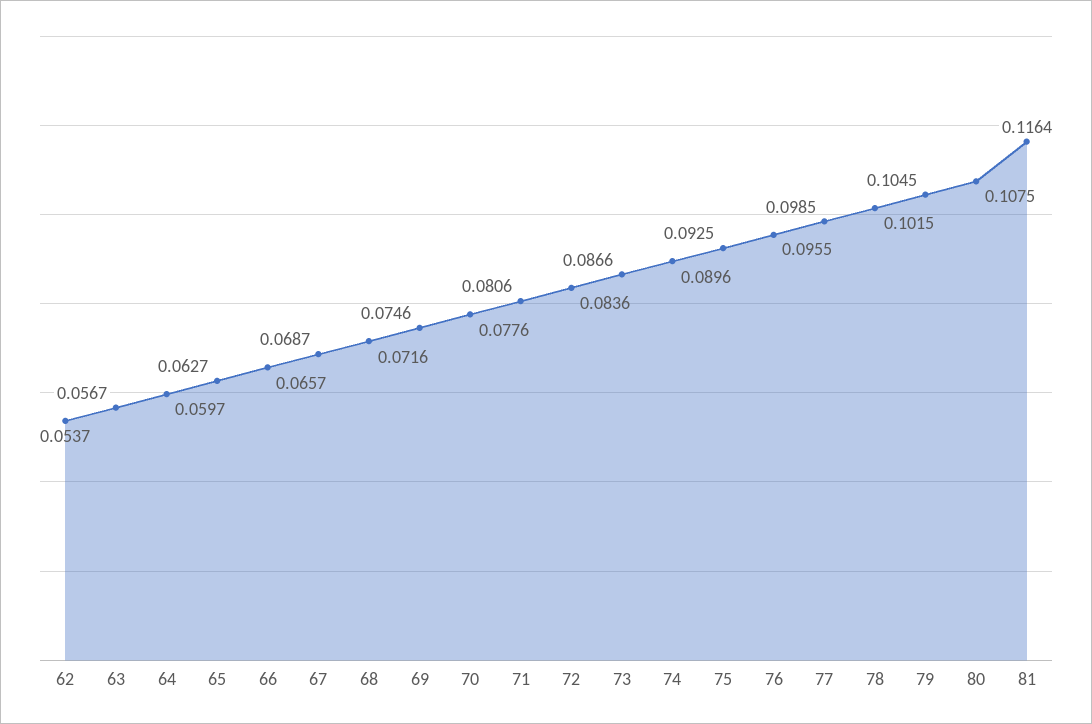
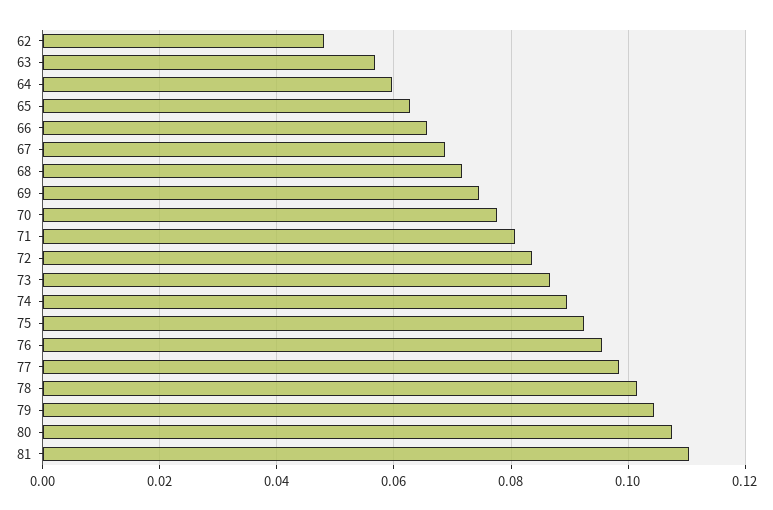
  {
-   "62": 0.0537,
+   "62": 0.048,
    "63": 0.0567,
    "64": 0.0597,
    "65": 0.0627,
    "66": 0.0657,
    "67": 0.0687,
    "68": 0.0716,
    "69": 0.0746,
    "70": 0.0776,
    "71": 0.0806,
    "72": 0.0836,
    "73": 0.0866,
    "74": 0.0896,
    "75": 0.0925,
    "76": 0.0955,
    "77": 0.0985,
    "78": 0.1015,
    "79": 0.1045,
    "80": 0.1075,
-   "81": 0.1164
+   "81": 0.11
  }

